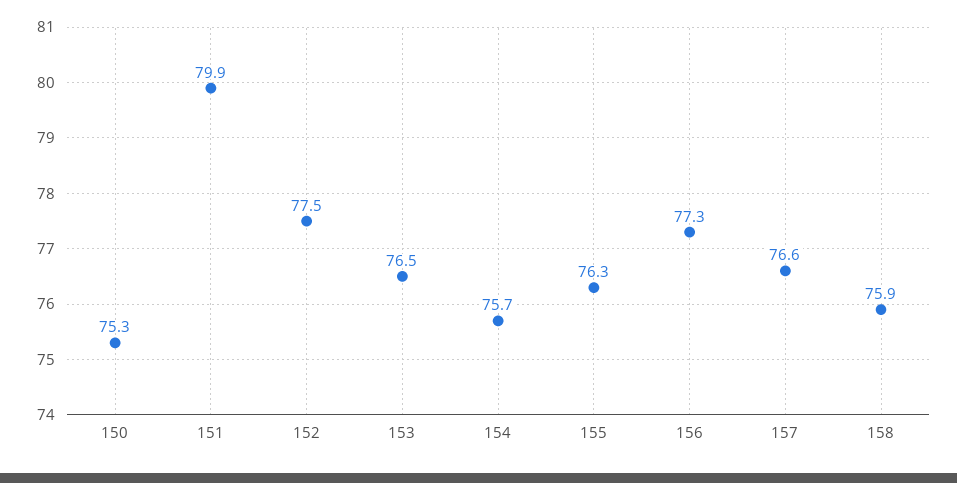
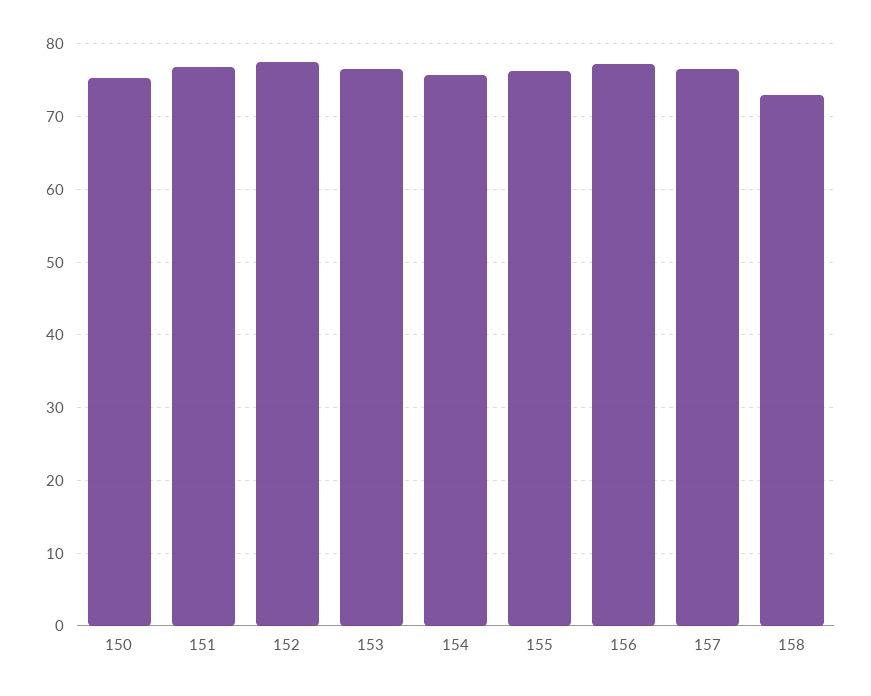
  {
    "150": 75.3,
-   "151": 79.9,
+   "151": 77,
    "152": 77.5,
    "153": 76.5,
    "154": 75.7,
    "155": 76.3,
    "156": 77.3,
    "157": 76.6,
-   "158": 75.9
+   "158": 73
  }

